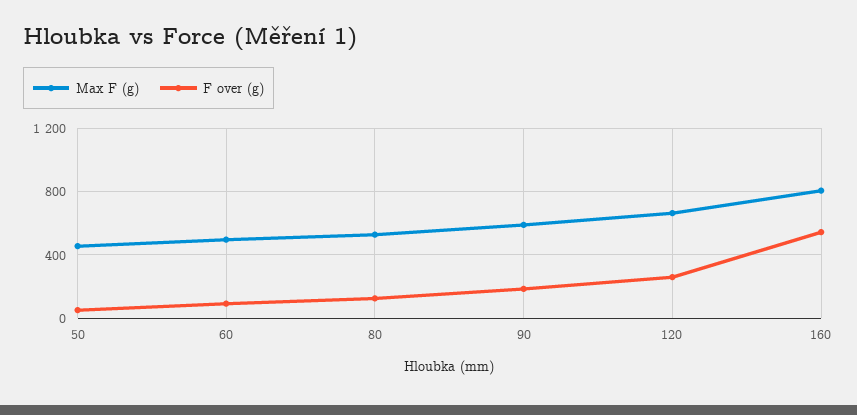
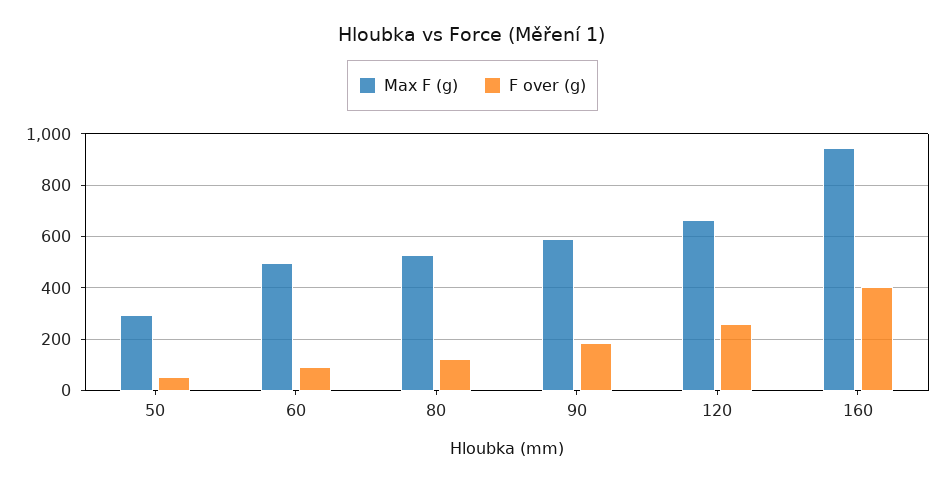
  {
    "Max F (g)": {
-     "50": 450,
+     "50": 300,
      "60": 500,
      "80": 525,
      "90": 600,
      "120": 675,
-     "160": 800
+     "160": 950
    },
    "F over (g)": {
      "50": 50,
      "60": 100,
      "80": 125,
      "90": 175,
      "120": 250,
-     "160": 550
+     "160": 400
    }
  }

